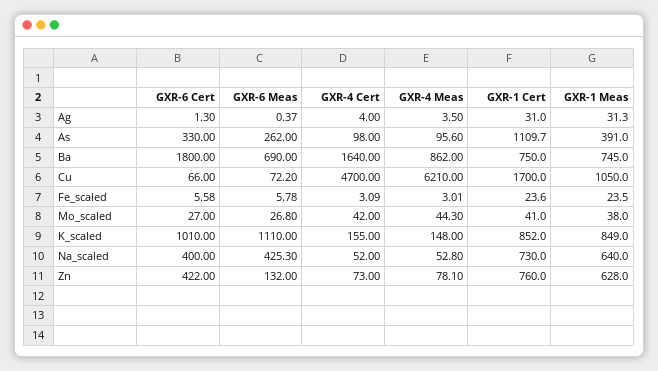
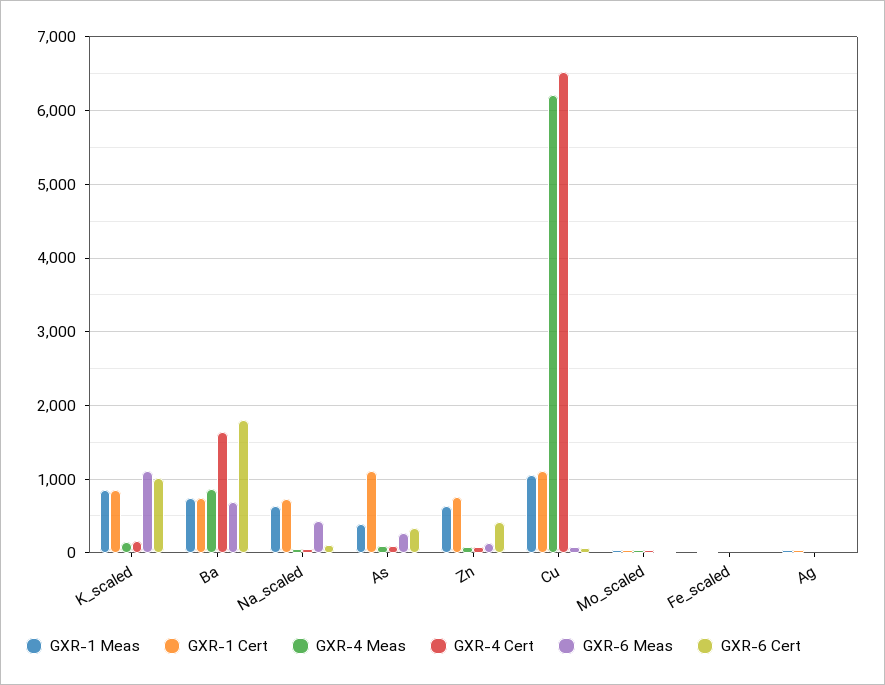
  {
    "GXR-6 Cert": {
      "Ag": 1.3,
      "As": 330,
      "Ba": 1800,
      "Cu": 66,
      "Fe_scaled": 5.58,
      "Mo_scaled": 27,
      "K_scaled": 1010,
-     "Na_scaled": 400,
+     "Na_scaled": 100,
      "Zn": 422
    },
    "GXR-6 Meas": {
      "Ag": 0.37,
      "As": 262,
      "Ba": 690,
      "Cu": 72.2,
      "Fe_scaled": 5.78,
      "Mo_scaled": 26.8,
      "K_scaled": 1110,
      "Na_scaled": 425.3,
      "Zn": 132
    },
    "GXR-4 Cert": {
      "Ag": 4,
      "As": 98,
      "Ba": 1640,
-     "Cu": 4700,
+     "Cu": 6500,
      "Fe_scaled": 3.09,
      "Mo_scaled": 42,
      "K_scaled": 155,
      "Na_scaled": 52,
      "Zn": 73
    },
    "GXR-4 Meas": {
      "Ag": 3.5,
      "As": 95.6,
      "Ba": 862,
      "Cu": 6210,
      "Fe_scaled": 3.01,
      "Mo_scaled": 44.3,
      "K_scaled": 148,
      "Na_scaled": 52.8,
      "Zn": 78.1
    },
    "GXR-1 Cert": {
      "Ag": 31,
      "As": 1109.7,
      "Ba": 750,
-     "Cu": 1700,
+     "Cu": 1100,
      "Fe_scaled": 23.6,
      "Mo_scaled": 41,
      "K_scaled": 852,
      "Na_scaled": 730,
      "Zn": 760
    },
    "GXR-1 Meas": {
      "Ag": 31.3,
      "As": 391,
      "Ba": 745,
      "Cu": 1050,
      "Fe_scaled": 23.5,
      "Mo_scaled": 38,
      "K_scaled": 849,
      "Na_scaled": 640,
      "Zn": 628
    }
  }

